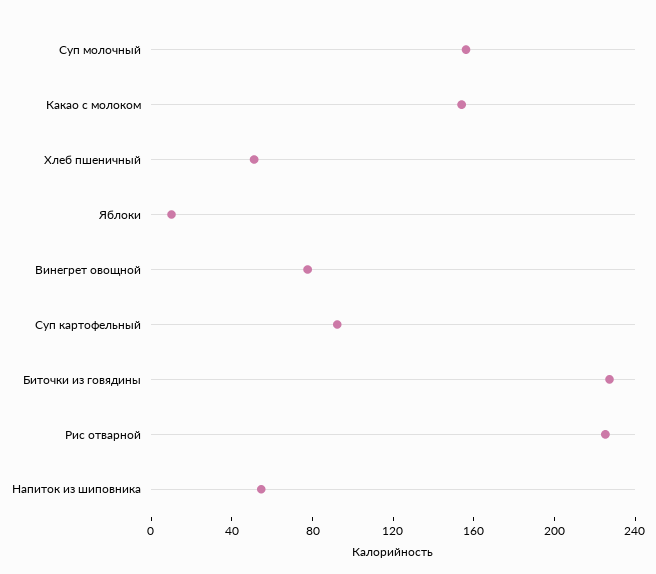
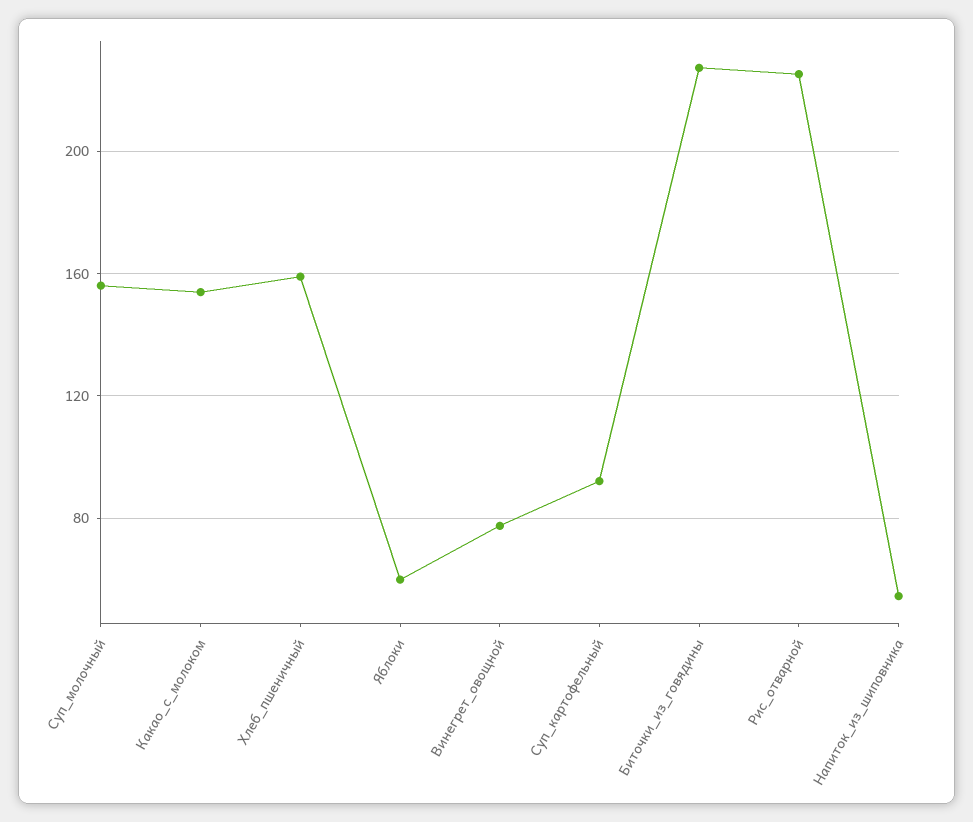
  {
    "Суп молочный": 155,
    "Какао с молоком": 155,
-   "Хлеб пшеничный": 50,
+   "Хлеб пшеничный": 160,
-   "Яблоки": 10,
+   "Яблоки": 60,
    "Винегрет овощной": 80,
    "Суп картофельный": 90,
    "Биточки из говядины": 225,
    "Рис отварной": 225,
    "Напиток из шиповника": 55
  }

